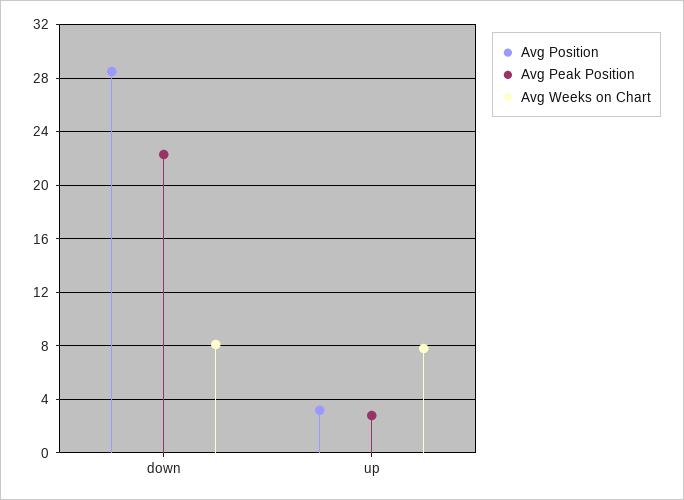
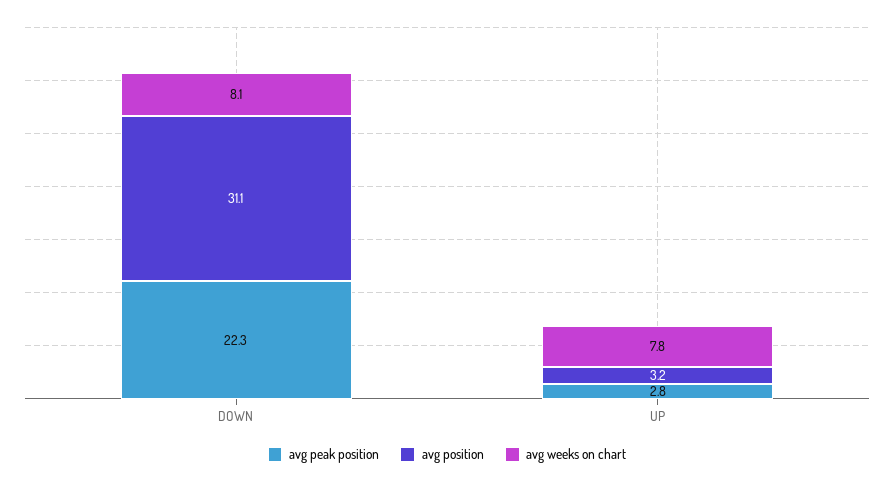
  {
    "Avg Position": {
-     "down": 28.5,
+     "down": 31.1,
      "up": 3.2
    },
    "Avg Peak Position": {
      "down": 22.3,
      "up": 2.8
    },
    "Avg Weeks on Chart": {
      "down": 8.1,
      "up": 7.8
    }
  }

